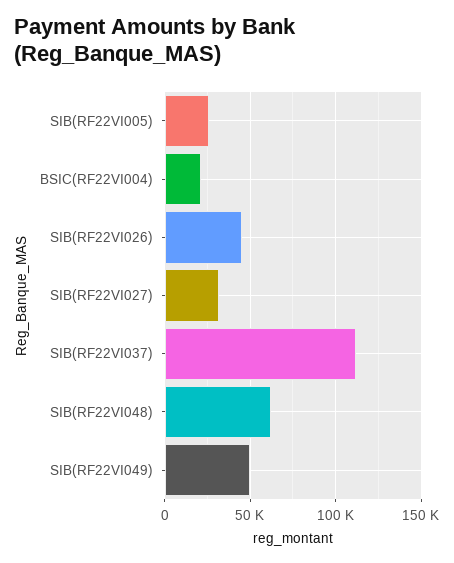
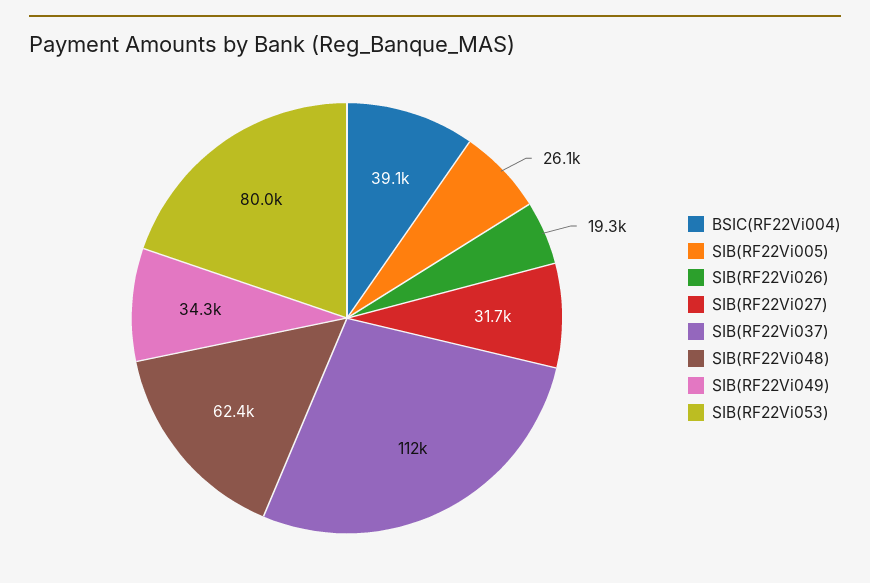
  {
    "SIB(RF22VI005)": 26100,
-   "BSIC(RF22VI004)": 20000,
+   "BSIC(RF22VI004)": 39100,
-   "SIB(RF22VI026)": 45000,
+   "SIB(RF22VI026)": 19300,
    "SIB(RF22VI027)": 31700,
    "SIB(RF22VI037)": 112000,
    "SIB(RF22VI048)": 62400,
-   "SIB(RF22VI049)": 50000
+   "SIB(RF22VI049)": 34300,
+   "SIB(RF22Vi053)": 80000
  }

